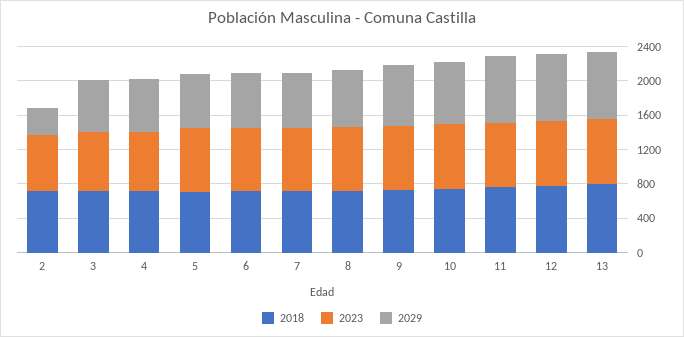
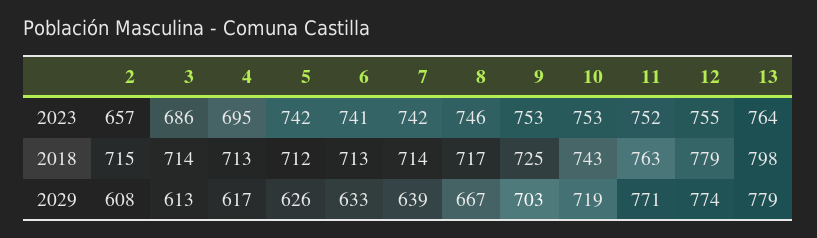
  {
    "2018": {
      "2": 715,
      "3": 714,
      "4": 713,
      "5": 712,
      "6": 713,
      "7": 714,
      "8": 717,
      "9": 725,
      "10": 743,
      "11": 763,
      "12": 779,
      "13": 798
    },
    "2023": {
      "2": 657,
      "3": 686,
      "4": 695,
      "5": 742,
      "6": 741,
      "7": 742,
      "8": 746,
      "9": 753,
      "10": 753,
      "11": 752,
      "12": 755,
      "13": 764
    },
    "2029": {
-     "2": 300,
+     "2": 608,
      "3": 613,
      "4": 617,
      "5": 626,
      "6": 633,
      "7": 639,
      "8": 667,
      "9": 703,
      "10": 719,
      "11": 771,
      "12": 774,
      "13": 779
    }
  }

